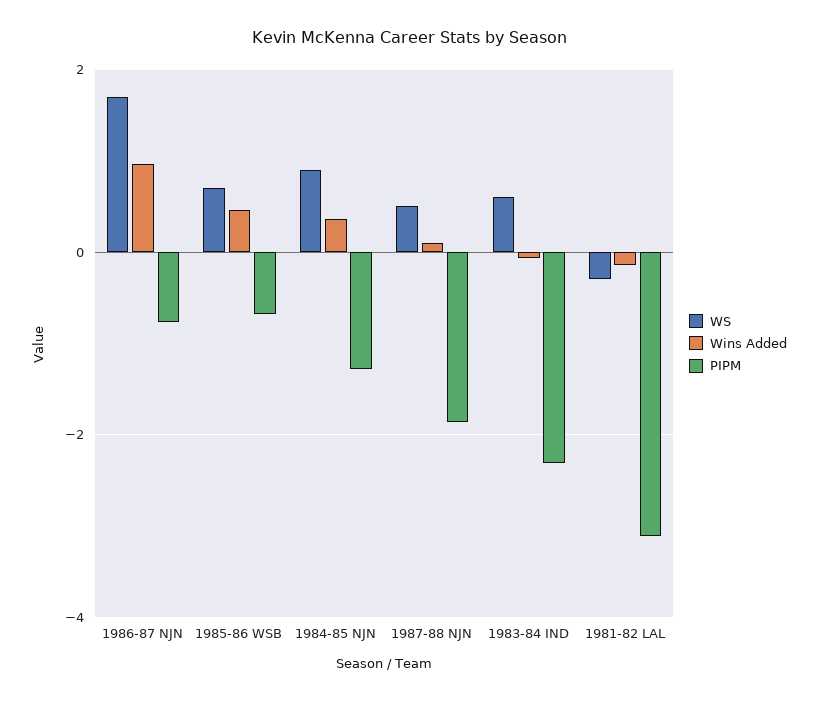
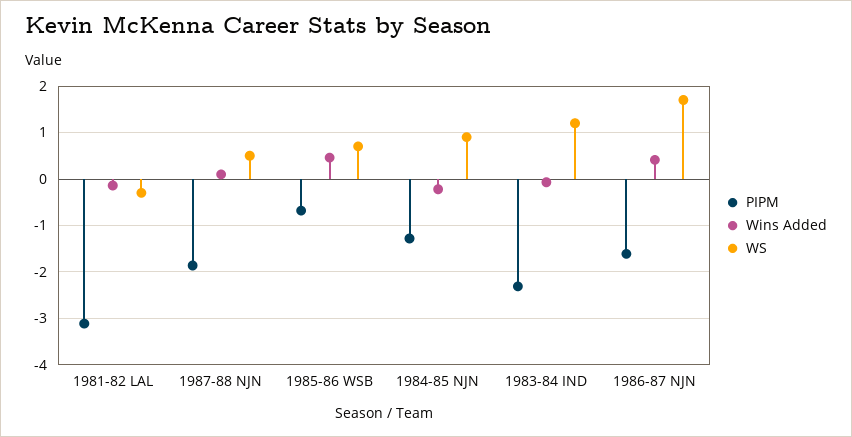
  {
    "WS": {
      "1986-87 NJN": 1.8,
      "1985-86 WSB": 0.8,
      "1984-85 NJN": 1,
      "1987-88 NJN": 0.6,
-     "1983-84 IND": 0.6,
+     "1983-84 IND": 1.2,
      "1981-82 LAL": -0.4
    },
    "Wins Added": {
-     "1986-87 NJN": 1,
+     "1986-87 NJN": 0.4,
      "1985-86 WSB": 0.4,
-     "1984-85 NJN": 0.4,
+     "1984-85 NJN": -0.2,
      "1987-88 NJN": 0.2,
      "1983-84 IND": 0,
      "1981-82 LAL": -0.2
    },
    "PIPM": {
-     "1986-87 NJN": -0.8,
+     "1986-87 NJN": -1.6,
      "1985-86 WSB": -0.6,
      "1984-85 NJN": -1.2,
      "1987-88 NJN": -1.8,
      "1983-84 IND": -2.4,
      "1981-82 LAL": -3.2
    }
  }

